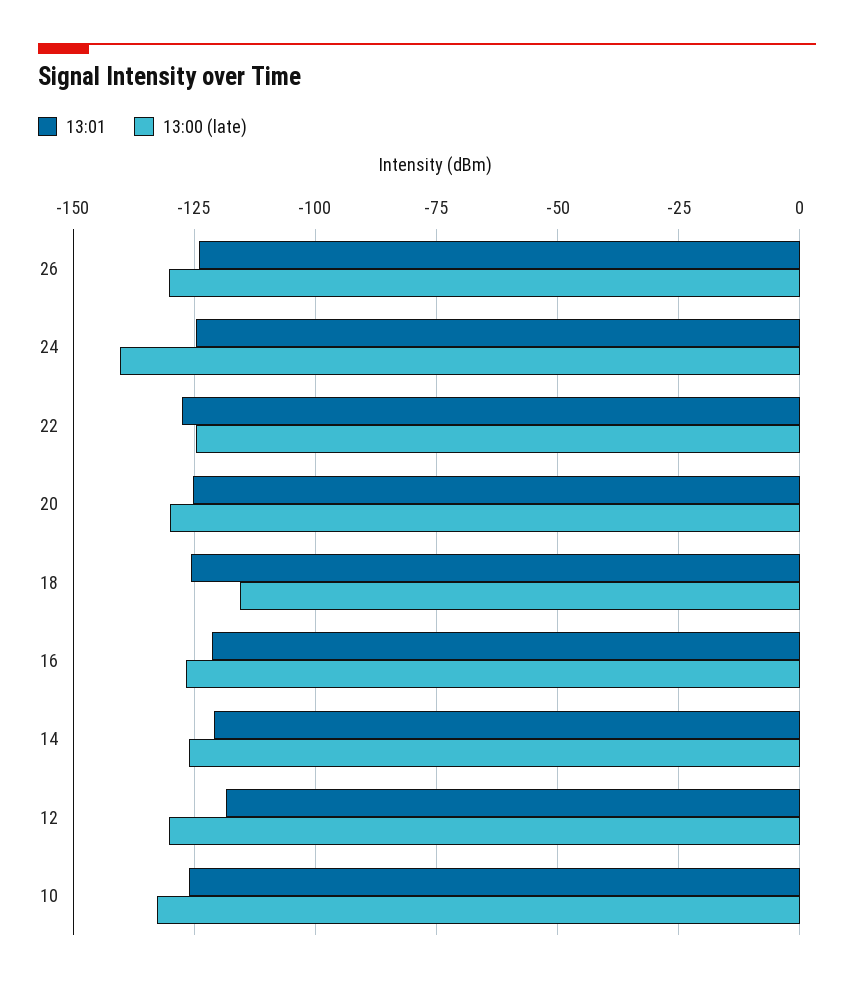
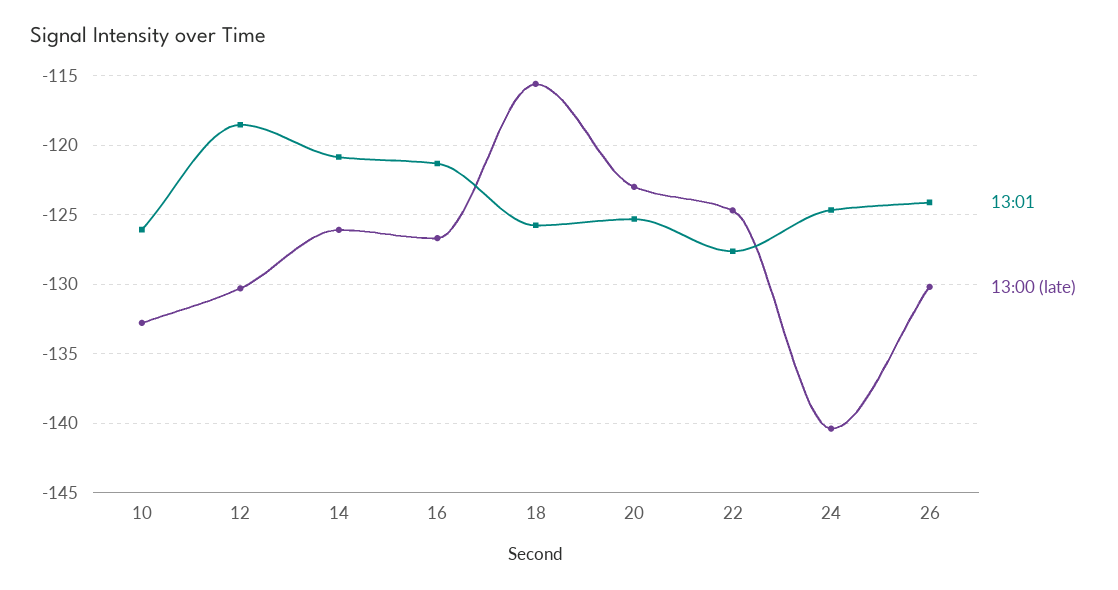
  {
    "13:01": {
      "26": -124,
      "24": -124.5,
      "22": -127.5,
      "20": -125.5,
      "18": -126,
      "16": -121.5,
      "14": -121,
      "12": -118.5,
      "10": -126
    },
    "13:00 (late)": {
      "26": -130,
      "24": -140.5,
      "22": -124.5,
-     "20": -130,
+     "20": -123,
      "18": -115.5,
      "16": -126.5,
      "14": -126,
      "12": -130.5,
      "10": -133
    }
  }

